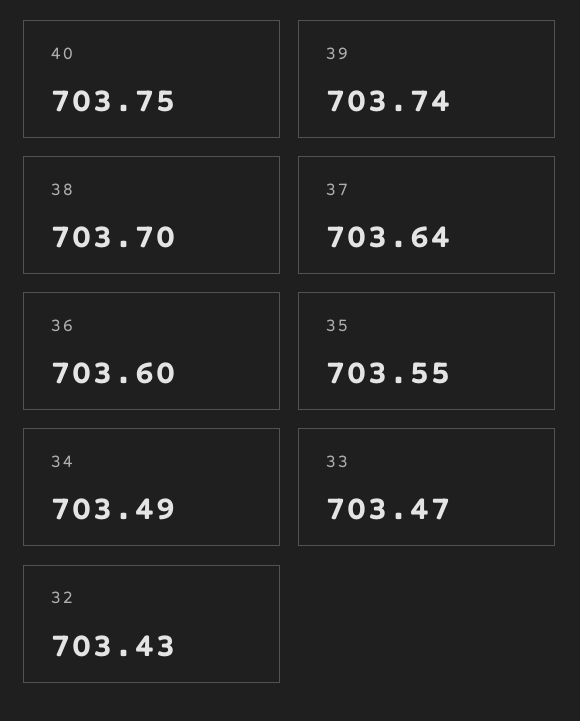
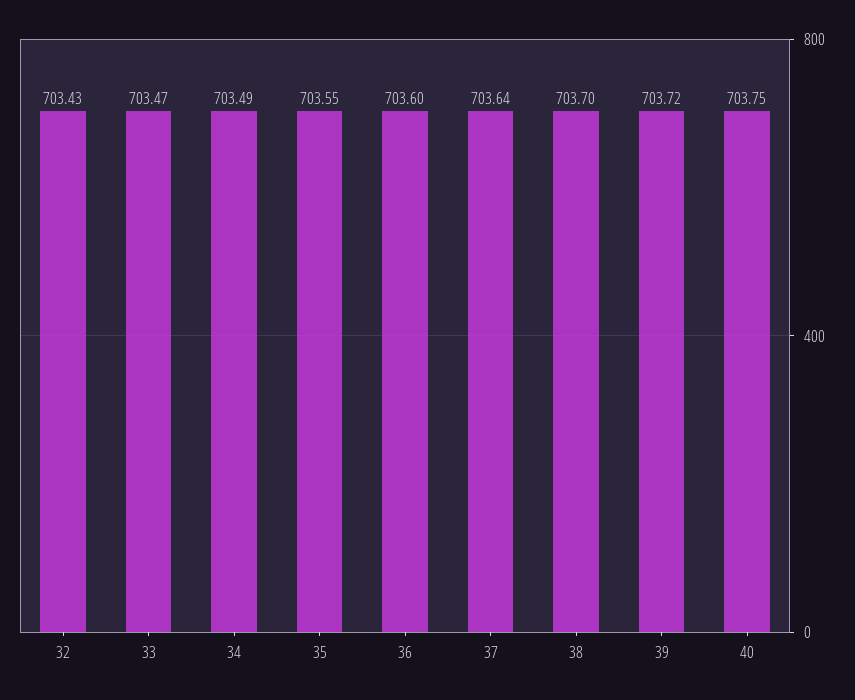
  {
    "40": 703.75,
-   "39": 703.74,
+   "39": 703.72,
    "38": 703.7,
    "37": 703.64,
    "36": 703.6,
    "35": 703.55,
    "34": 703.49,
    "33": 703.47,
    "32": 703.43
  }

